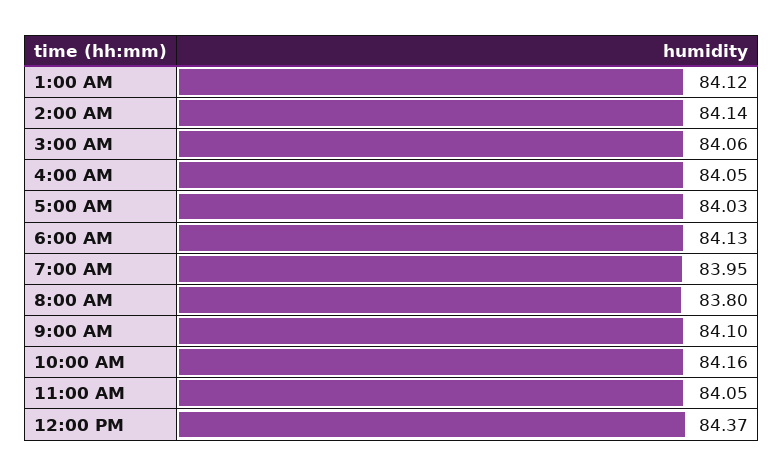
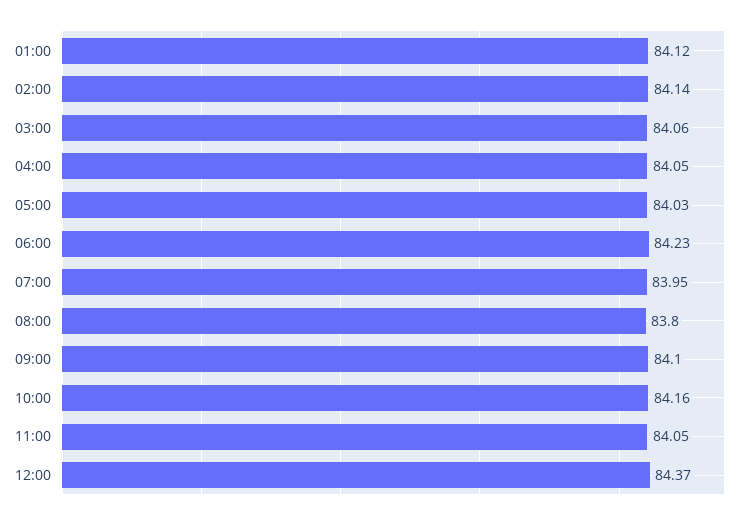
  {
    "1:00 AM": 84.12,
    "2:00 AM": 84.14,
    "3:00 AM": 84.06,
    "4:00 AM": 84.05,
    "5:00 AM": 84.03,
-   "6:00 AM": 84.13,
+   "6:00 AM": 84.23,
    "7:00 AM": 83.95,
    "8:00 AM": 83.8,
    "9:00 AM": 84.1,
    "10:00 AM": 84.16,
    "11:00 AM": 84.05,
    "12:00 PM": 84.37
  }

